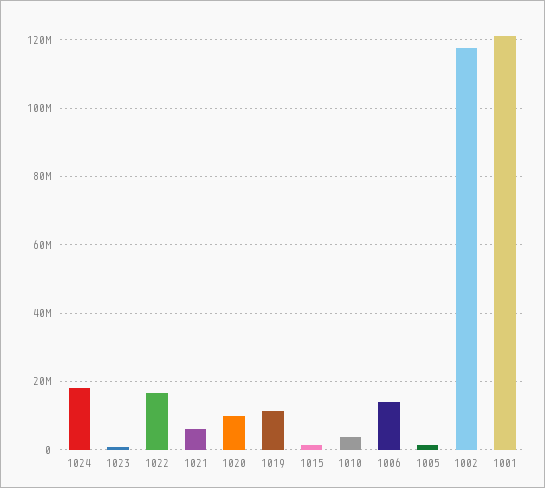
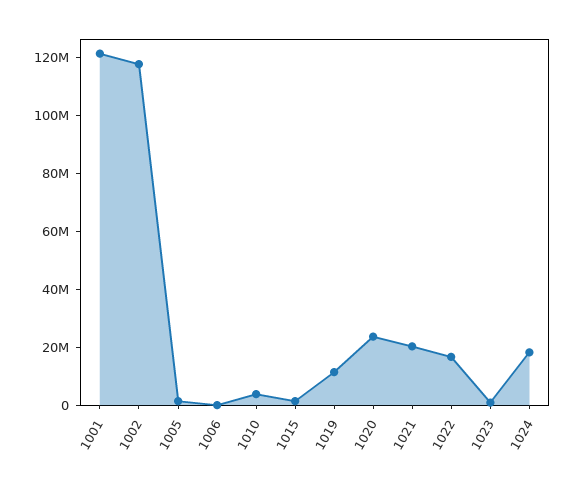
  {
    "1024": 18000000,
    "1023": 0,
    "1022": 16000000,
-   "1021": 6000000,
+   "1021": 20000000,
-   "1020": 10000000,
+   "1020": 25000000,
    "1019": 12000000,
    "1015": 2000000,
    "1010": 4000000,
-   "1006": 14000000,
+   "1006": 0,
    "1005": 2000000,
    "1002": 118000000,
    "1001": 122000000
  }

